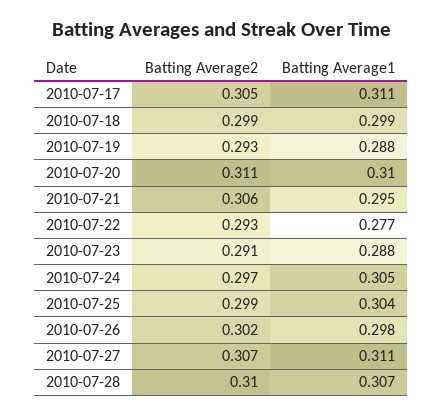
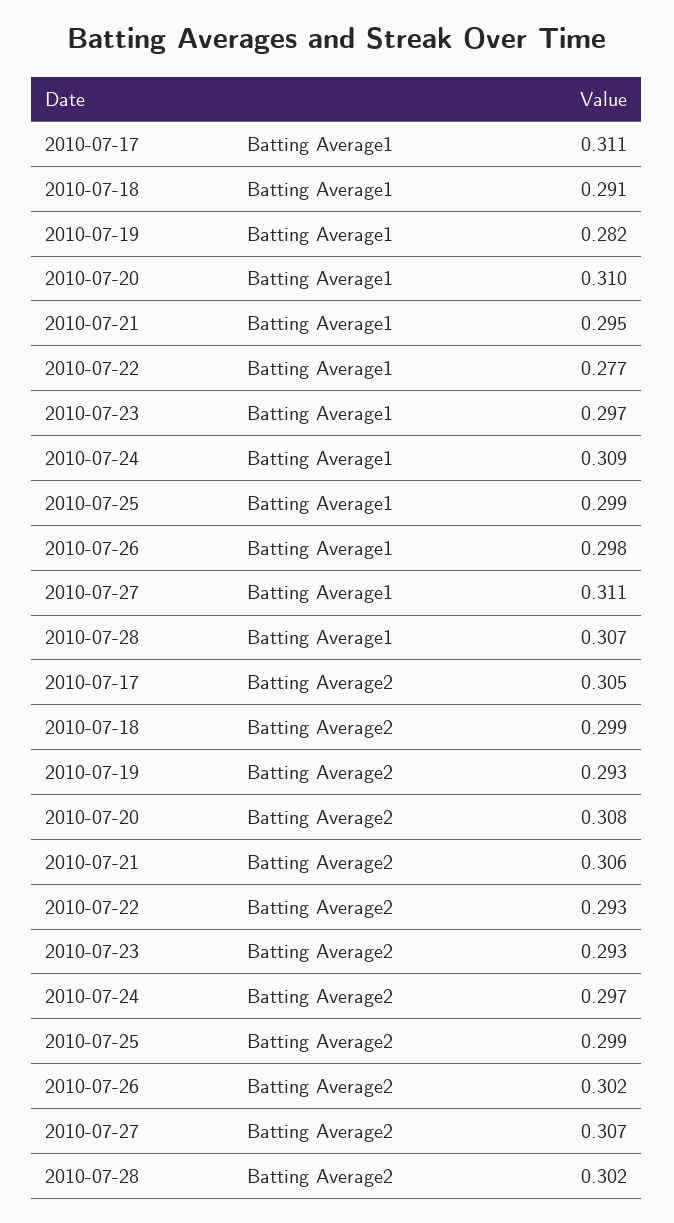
  {
    "Batting Average2": {
      "2010-07-17": 0.305,
      "2010-07-18": 0.299,
      "2010-07-19": 0.293,
-     "2010-07-20": 0.311,
+     "2010-07-20": 0.308,
      "2010-07-21": 0.306,
      "2010-07-22": 0.293,
-     "2010-07-23": 0.291,
+     "2010-07-23": 0.293,
      "2010-07-24": 0.297,
      "2010-07-25": 0.299,
      "2010-07-26": 0.302,
      "2010-07-27": 0.307,
-     "2010-07-28": 0.31
+     "2010-07-28": 0.302
    },
    "Batting Average1": {
      "2010-07-17": 0.311,
-     "2010-07-18": 0.299,
+     "2010-07-18": 0.291,
-     "2010-07-19": 0.288,
+     "2010-07-19": 0.282,
      "2010-07-20": 0.31,
      "2010-07-21": 0.295,
      "2010-07-22": 0.277,
-     "2010-07-23": 0.288,
+     "2010-07-23": 0.297,
-     "2010-07-24": 0.305,
+     "2010-07-24": 0.309,
-     "2010-07-25": 0.304,
+     "2010-07-25": 0.299,
      "2010-07-26": 0.298,
      "2010-07-27": 0.311,
      "2010-07-28": 0.307
    }
  }

